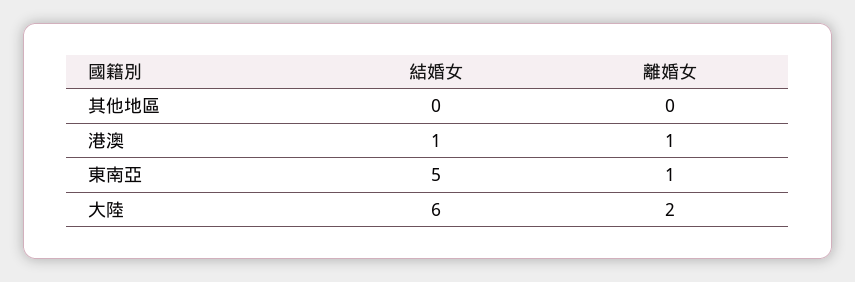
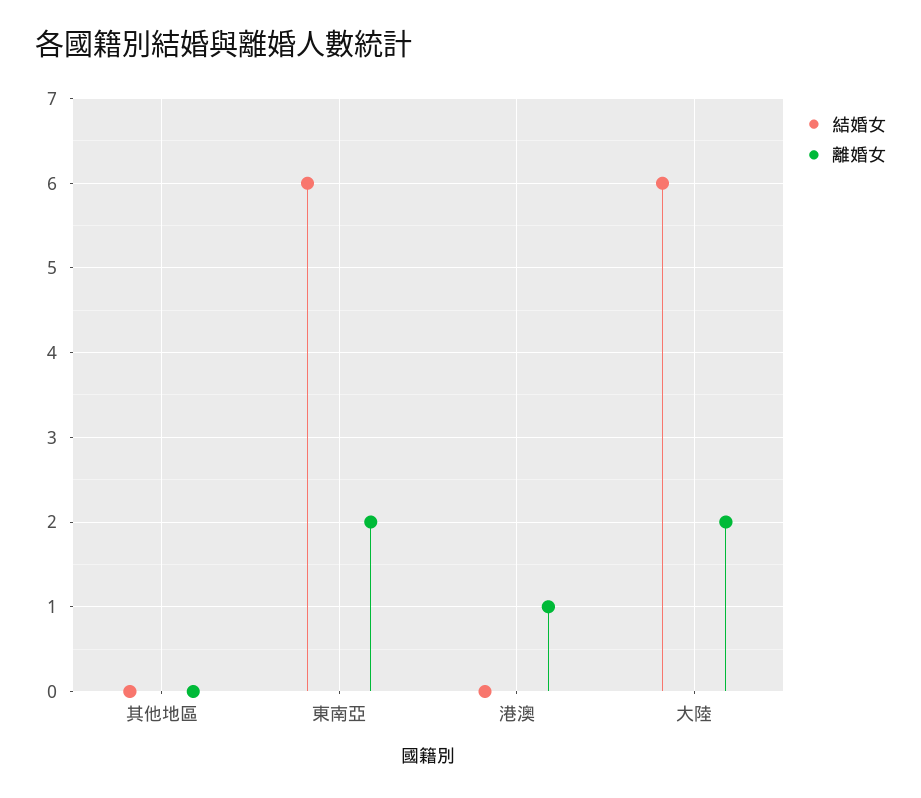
  {
    "結婚女": {
      "其他地區": 0,
-     "港澳": 1,
+     "港澳": 0,
-     "東南亞": 5,
+     "東南亞": 6,
      "大陸": 6
    },
    "離婚女": {
      "其他地區": 0,
      "港澳": 1,
-     "東南亞": 1,
+     "東南亞": 2,
      "大陸": 2
    }
  }

